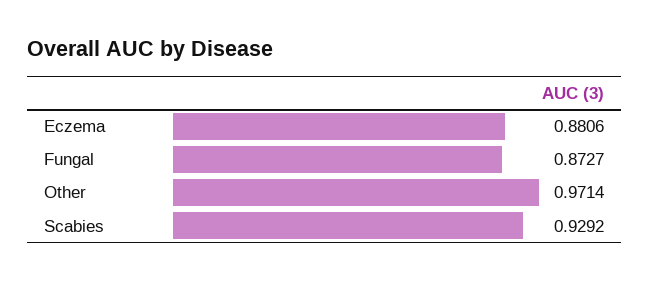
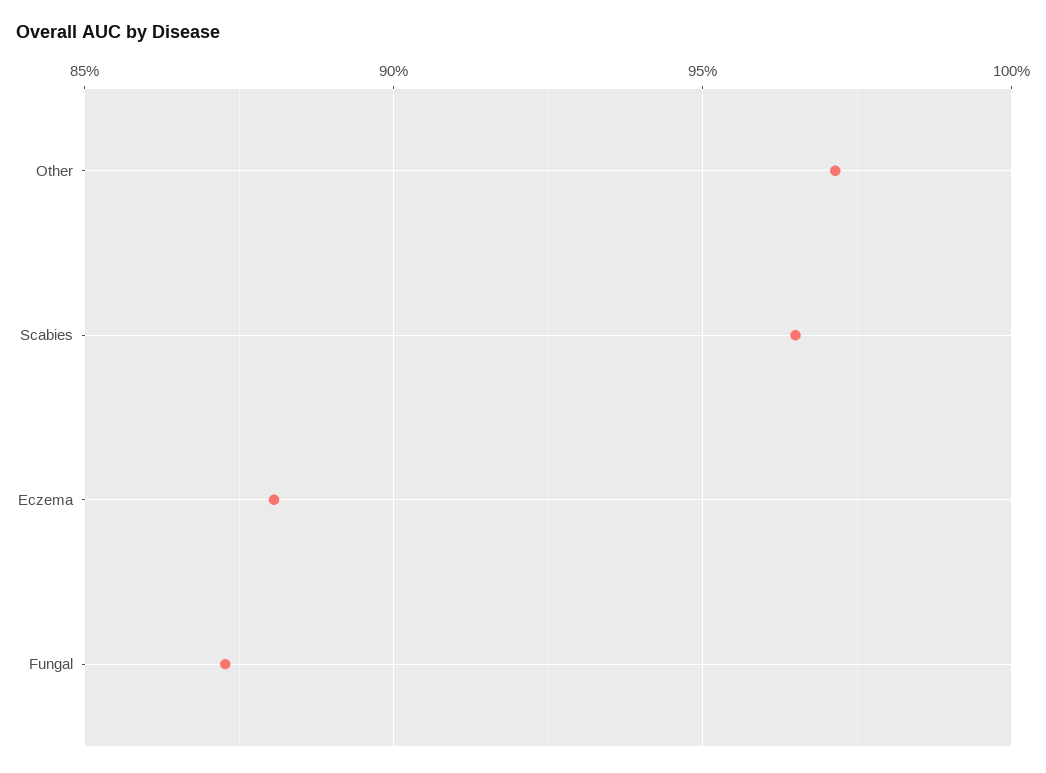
  {
    "Eczema": 0.8806,
    "Fungal": 0.8727,
    "Other": 0.9714,
-   "Scabies": 0.9292
+   "Scabies": 0.965
  }

